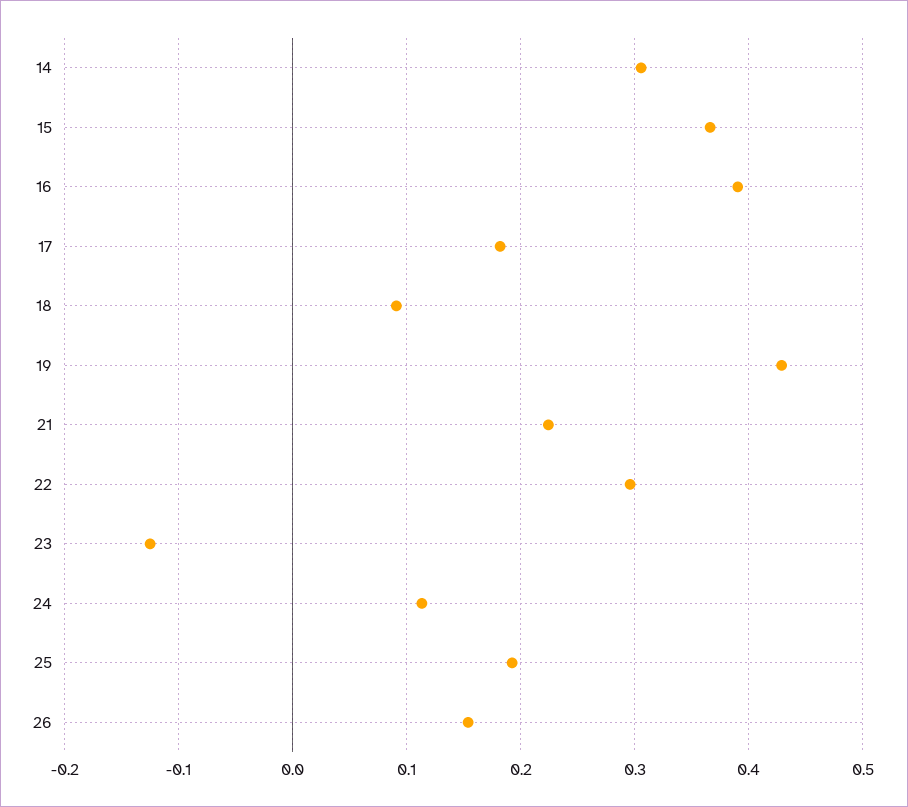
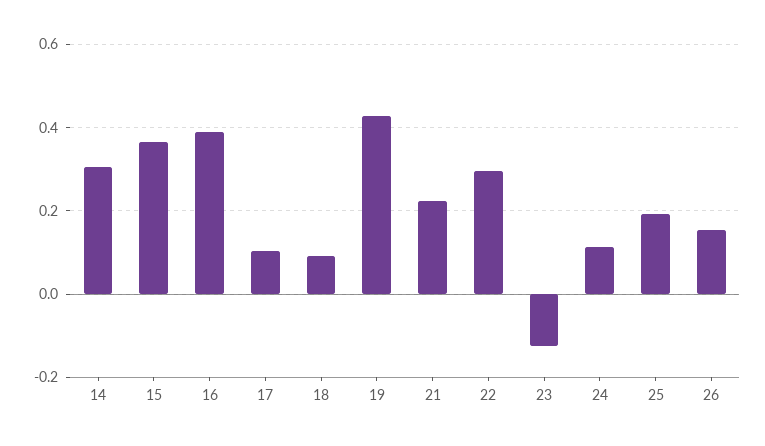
  {
    "14": 0.31,
    "15": 0.37,
    "16": 0.39,
-   "17": 0.18,
+   "17": 0.1,
    "18": 0.09,
    "19": 0.43,
    "21": 0.22,
    "22": 0.3,
    "23": -0.13,
    "24": 0.11,
    "25": 0.19,
    "26": 0.15
  }

